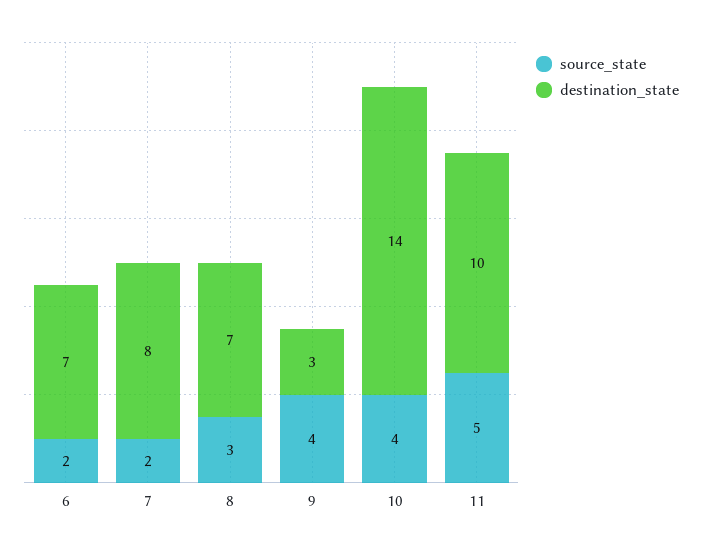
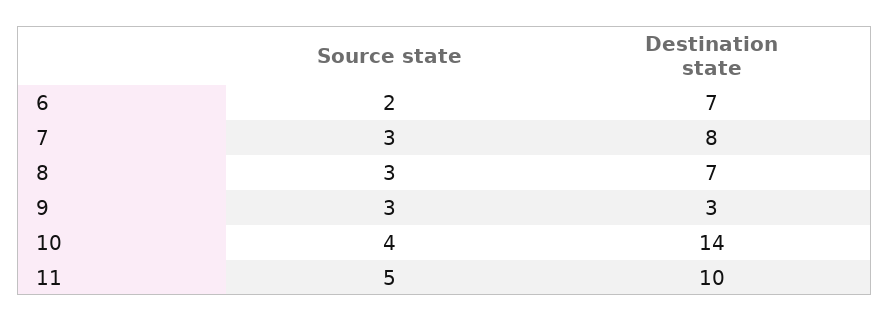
  {
    "source_state": {
      "6": 2,
-     "7": 2,
+     "7": 3,
      "8": 3,
-     "9": 4,
+     "9": 3,
      "10": 4,
      "11": 5
    },
    "destination_state": {
      "6": 7,
      "7": 8,
      "8": 7,
      "9": 3,
      "10": 14,
      "11": 10
    }
  }

